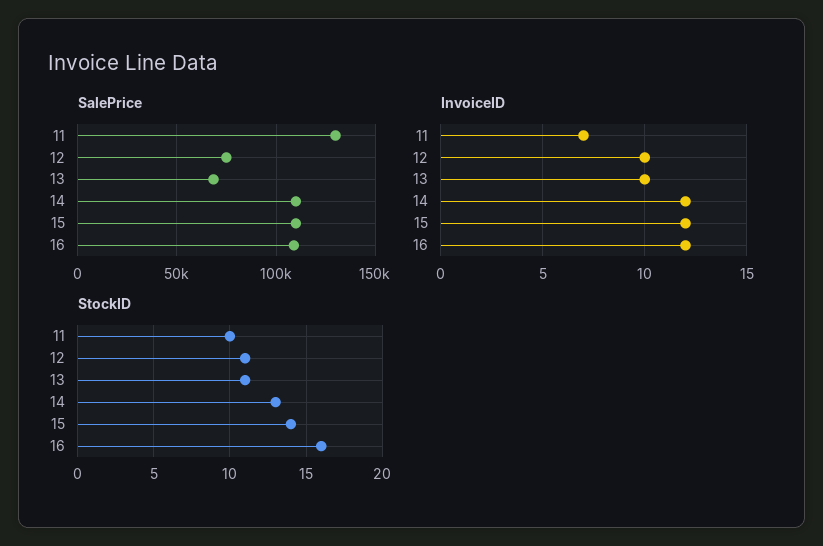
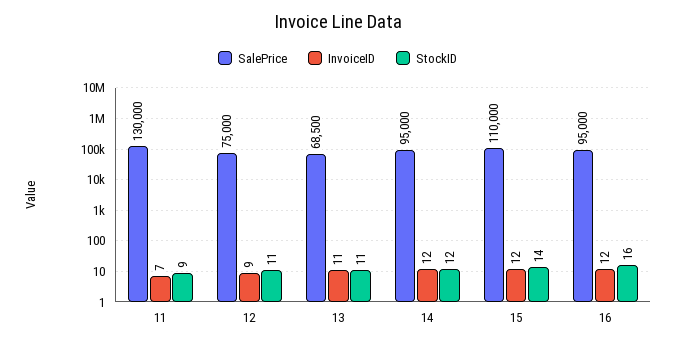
  {
    "SalePrice": {
      "11": 130000,
      "12": 75000,
      "13": 68500,
-     "14": 110000,
+     "14": 95000,
      "15": 110000,
-     "16": 110000
+     "16": 95000
    },
    "InvoiceID": {
      "11": 7,
-     "12": 10,
+     "12": 9,
-     "13": 10,
+     "13": 11,
      "14": 12,
      "15": 12,
      "16": 12
    },
    "StockID": {
-     "11": 10,
+     "11": 9,
      "12": 11,
      "13": 11,
-     "14": 13,
+     "14": 12,
      "15": 14,
      "16": 16
    }
  }

